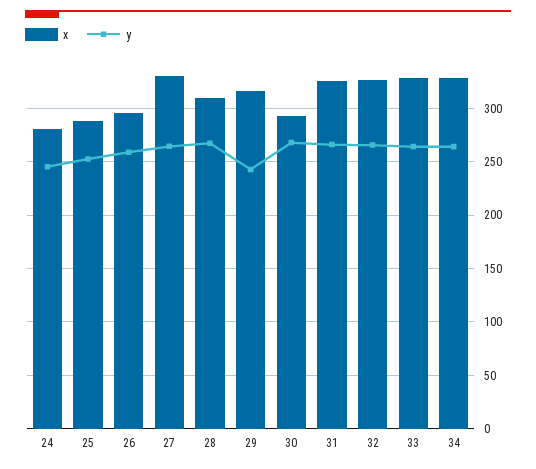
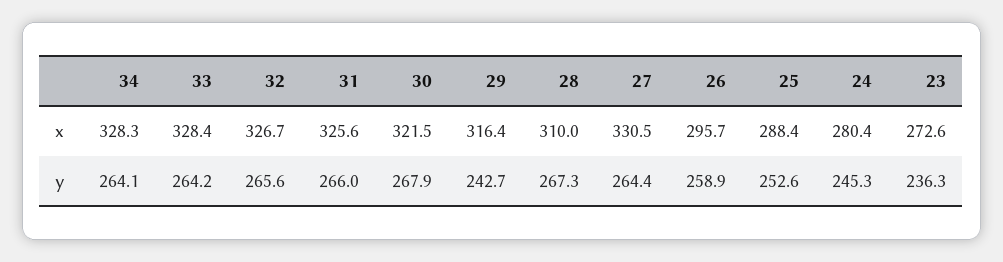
  {
    "x": {
      "24": 280.4,
      "25": 288.4,
      "26": 295.7,
      "27": 330.5,
      "28": 310,
      "29": 316.4,
-     "30": 290,
+     "30": 321.5,
      "31": 325.6,
      "32": 326.7,
      "33": 328.4,
-     "34": 328.3
+     "34": 328.3,
+     "23": 272.6
    },
    "y": {
      "24": 245.3,
      "25": 252.6,
      "26": 258.9,
      "27": 264.4,
      "28": 267.3,
      "29": 242.7,
      "30": 267.9,
      "31": 266,
      "32": 265.6,
      "33": 264.2,
-     "34": 264.1
+     "34": 264.1,
+     "23": 236.3
    }
  }

